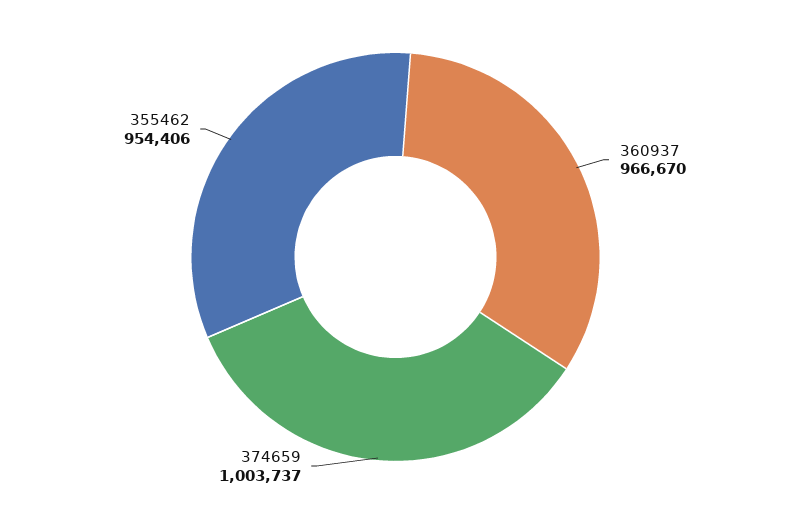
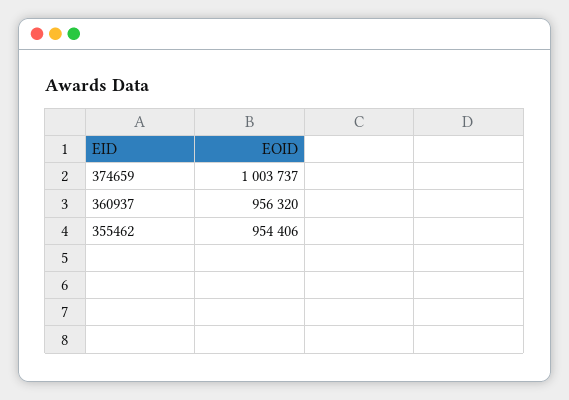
  {
-   "360937": 966670,
+   "360937": 956320,
    "374659": 1003737,
    "355462": 954406
  }

